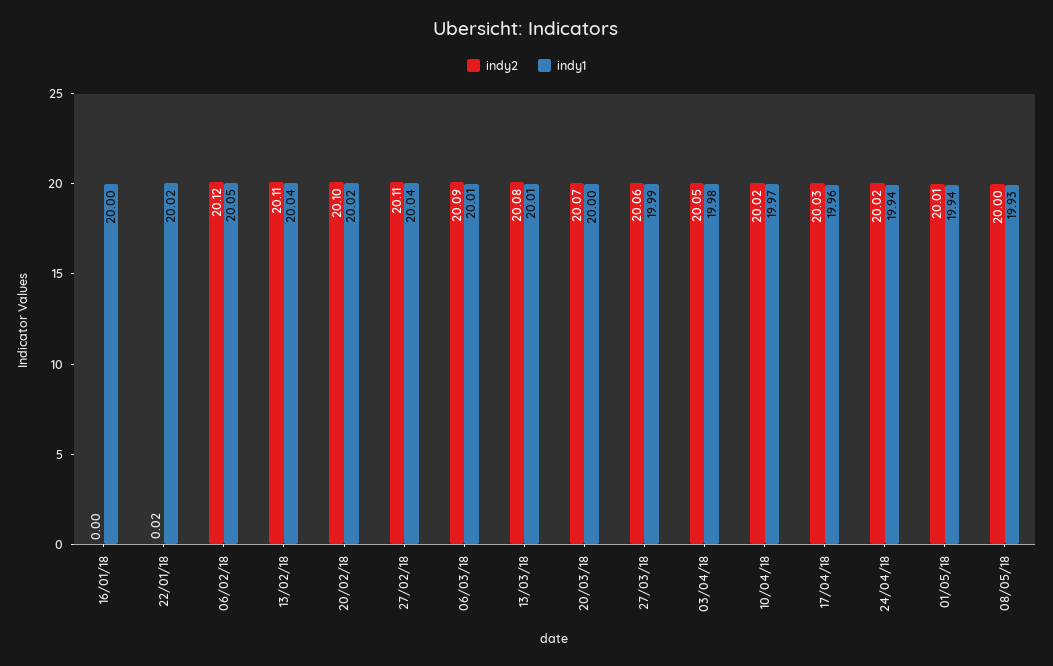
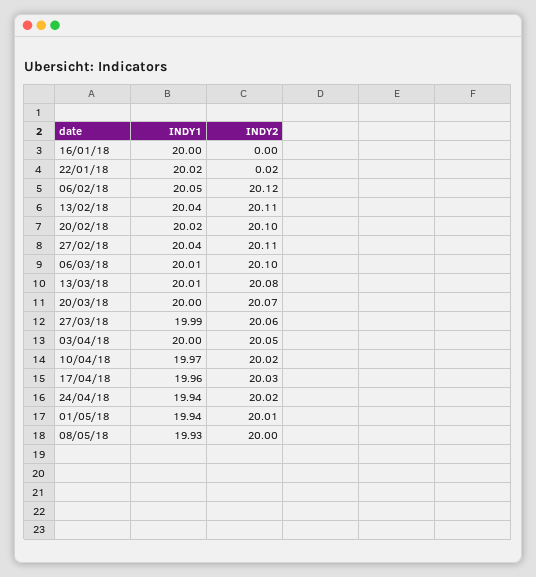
  {
    "indy2": {
      "16/01/18": 0,
      "22/01/18": 0.02,
      "06/02/18": 20.12,
      "13/02/18": 20.11,
      "20/02/18": 20.1,
      "27/02/18": 20.11,
-     "06/03/18": 20.09,
+     "06/03/18": 20.1,
      "13/03/18": 20.08,
      "20/03/18": 20.07,
      "27/03/18": 20.06,
      "03/04/18": 20.05,
      "10/04/18": 20.02,
      "17/04/18": 20.03,
      "24/04/18": 20.02,
      "01/05/18": 20.01,
      "08/05/18": 20
    },
    "indy1": {
      "16/01/18": 20,
      "22/01/18": 20.02,
      "06/02/18": 20.05,
      "13/02/18": 20.04,
      "20/02/18": 20.02,
      "27/02/18": 20.04,
      "06/03/18": 20.01,
      "13/03/18": 20.01,
      "20/03/18": 20,
      "27/03/18": 19.99,
-     "03/04/18": 19.98,
+     "03/04/18": 20,
      "10/04/18": 19.97,
      "17/04/18": 19.96,
      "24/04/18": 19.94,
      "01/05/18": 19.94,
      "08/05/18": 19.93
    }
  }

